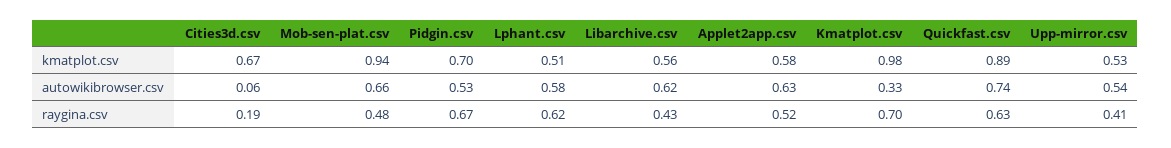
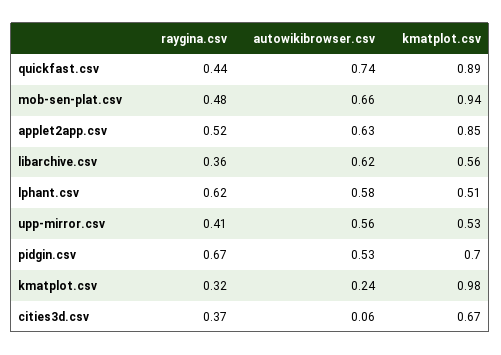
  {
    "Cities3d.csv": {
      "kmatplot.csv": 0.67,
      "autowikibrowser.csv": 0.06,
-     "raygina.csv": 0.19
+     "raygina.csv": 0.37
    },
    "Mob-sen-plat.csv": {
      "kmatplot.csv": 0.94,
      "autowikibrowser.csv": 0.66,
      "raygina.csv": 0.48
    },
    "Pidgin.csv": {
      "kmatplot.csv": 0.7,
      "autowikibrowser.csv": 0.53,
      "raygina.csv": 0.67
    },
    "Lphant.csv": {
      "kmatplot.csv": 0.51,
      "autowikibrowser.csv": 0.58,
      "raygina.csv": 0.62
    },
    "Libarchive.csv": {
      "kmatplot.csv": 0.56,
      "autowikibrowser.csv": 0.62,
-     "raygina.csv": 0.43
+     "raygina.csv": 0.36
    },
    "Applet2app.csv": {
-     "kmatplot.csv": 0.58,
+     "kmatplot.csv": 0.85,
      "autowikibrowser.csv": 0.63,
      "raygina.csv": 0.52
    },
    "Kmatplot.csv": {
      "kmatplot.csv": 0.98,
-     "autowikibrowser.csv": 0.33,
+     "autowikibrowser.csv": 0.24,
-     "raygina.csv": 0.7
+     "raygina.csv": 0.32
    },
    "Quickfast.csv": {
      "kmatplot.csv": 0.89,
      "autowikibrowser.csv": 0.74,
-     "raygina.csv": 0.63
+     "raygina.csv": 0.44
    },
    "Upp-mirror.csv": {
      "kmatplot.csv": 0.53,
-     "autowikibrowser.csv": 0.54,
+     "autowikibrowser.csv": 0.56,
      "raygina.csv": 0.41
    }
  }

